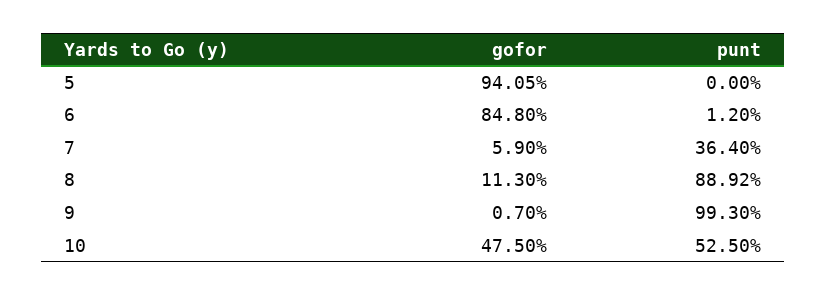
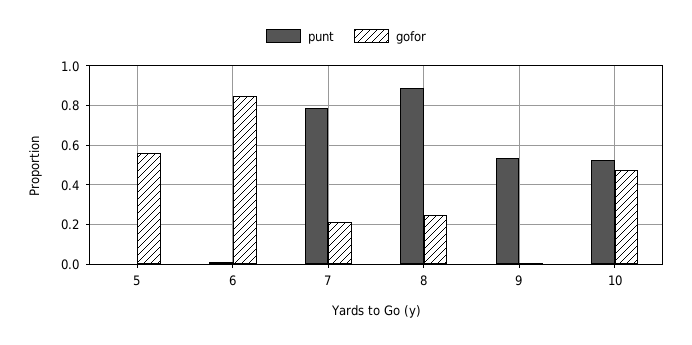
  {
    "gofor": {
-     "5": 0.9405,
+     "5": 0.55,
      "6": 0.848,
-     "7": 0.059,
+     "7": 0.2,
-     "8": 0.113,
+     "8": 0.25,
      "9": 0.007,
      "10": 0.475
    },
    "punt": {
      "5": 0,
      "6": 0.012,
-     "7": 0.364,
+     "7": 0.8,
      "8": 0.8892,
-     "9": 0.993,
+     "9": 0.55,
      "10": 0.525
    }
  }

